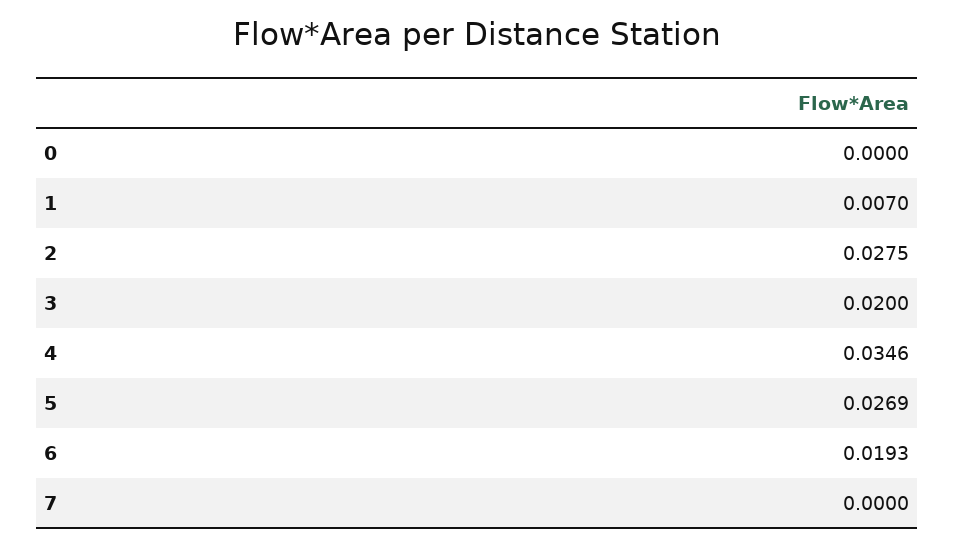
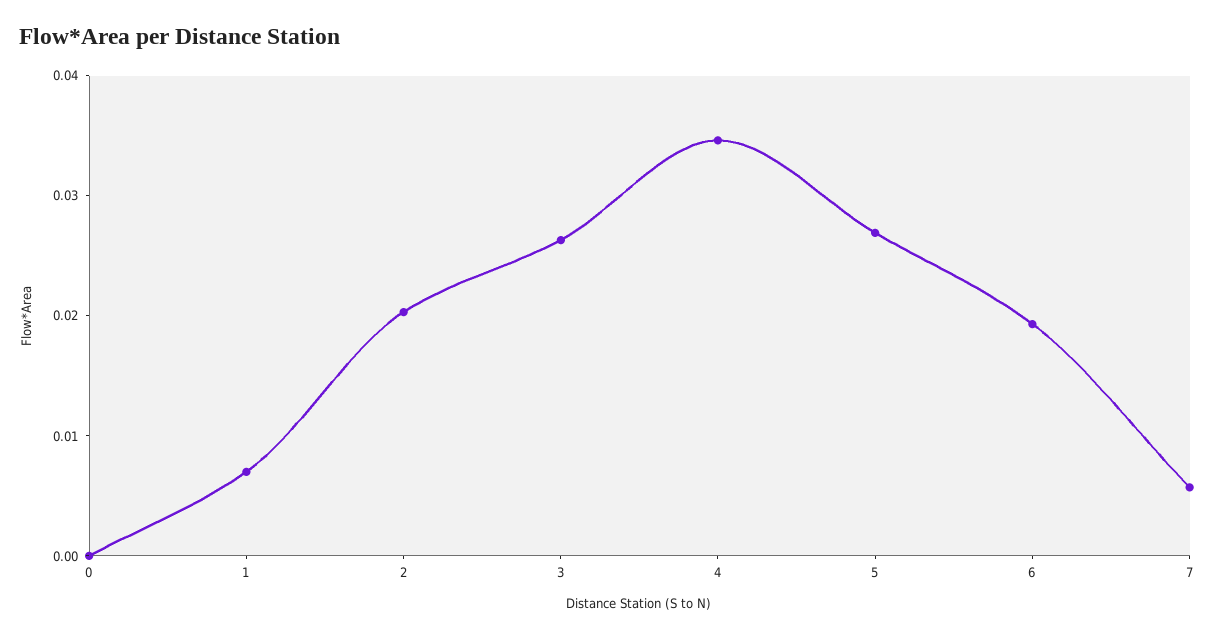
  {
    "0": 0,
    "1": 0.007,
-   "2": 0.0275,
+   "2": 0.02,
-   "3": 0.02,
+   "3": 0.026,
    "4": 0.0346,
    "5": 0.0269,
    "6": 0.0193,
-   "7": 0
+   "7": 0.006
  }

